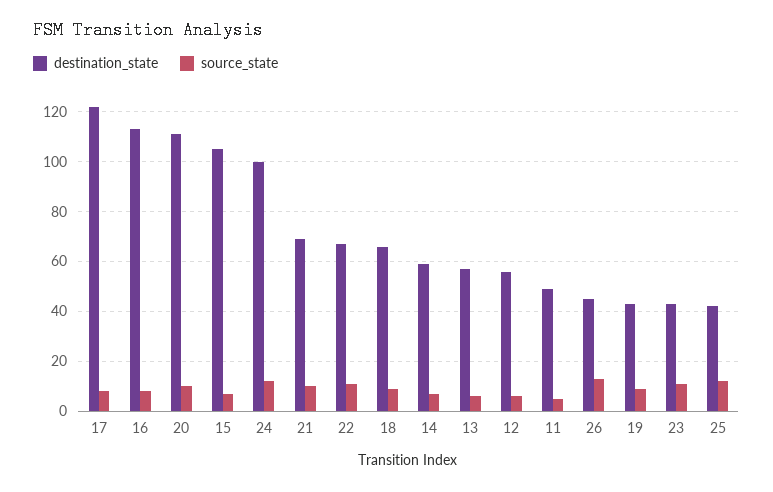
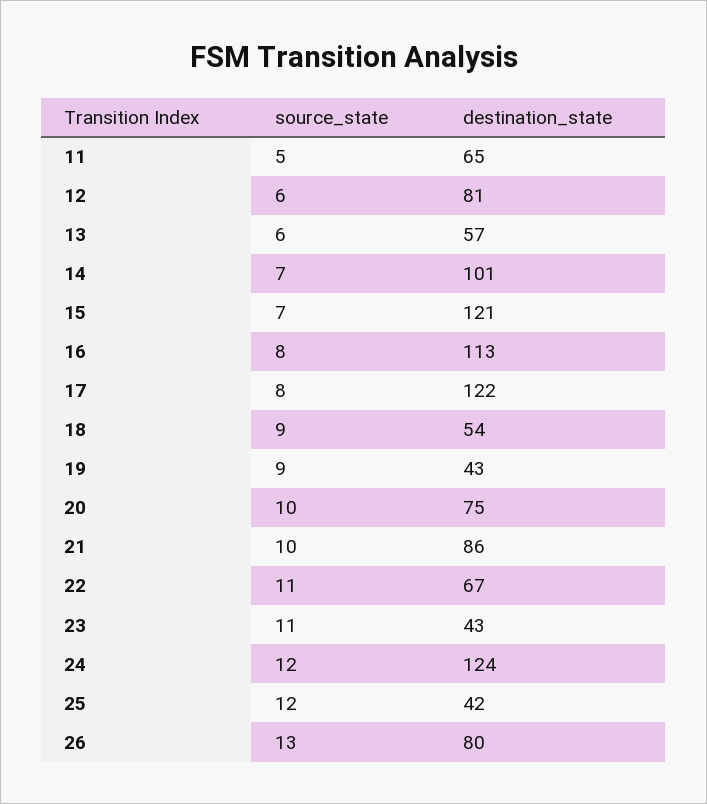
  {
    "destination_state": {
      "17": 122,
      "16": 113,
-     "20": 110,
+     "20": 75,
-     "15": 105,
+     "15": 121,
-     "24": 100,
+     "24": 124,
-     "21": 70,
+     "21": 86,
      "22": 67,
-     "18": 65,
+     "18": 54,
-     "14": 60,
+     "14": 101,
      "13": 57,
-     "12": 55,
+     "12": 81,
-     "11": 50,
+     "11": 65,
-     "26": 45,
+     "26": 80,
      "19": 43,
      "23": 43,
      "25": 42
    },
    "source_state": {
      "17": 8,
      "16": 8,
      "20": 10,
      "15": 7,
      "24": 12,
      "21": 10,
      "22": 11,
      "18": 9,
      "14": 7,
      "13": 6,
      "12": 6,
      "11": 5,
      "26": 13,
      "19": 9,
      "23": 11,
      "25": 12
    }
  }

